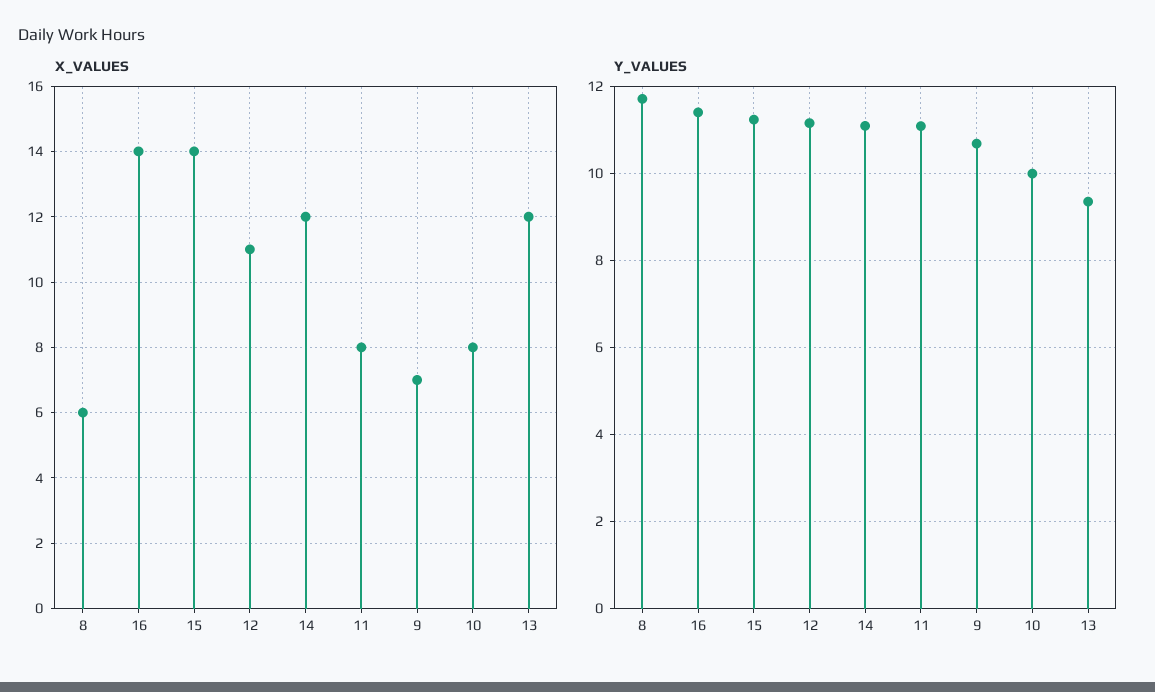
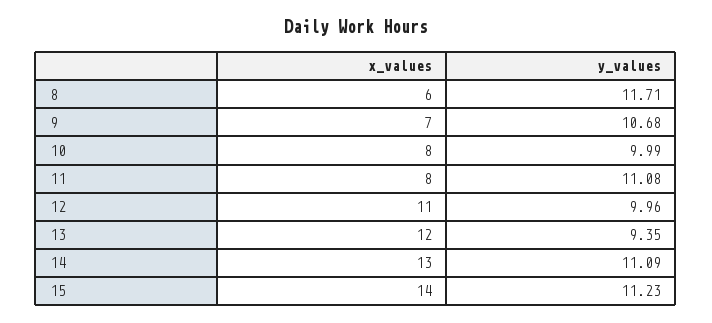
  {
    "X_VALUES": {
      "8": 6,
-     "16": 14,
      "15": 14,
      "12": 11,
-     "14": 12,
+     "14": 13,
      "11": 8,
      "9": 7,
      "10": 8,
      "13": 12
    },
    "Y_VALUES": {
      "8": 11.71,
-     "16": 11.4,
      "15": 11.23,
-     "12": 11.2,
+     "12": 9.96,
      "14": 11.09,
      "11": 11.08,
      "9": 10.68,
      "10": 9.99,
      "13": 9.35
    }
  }

